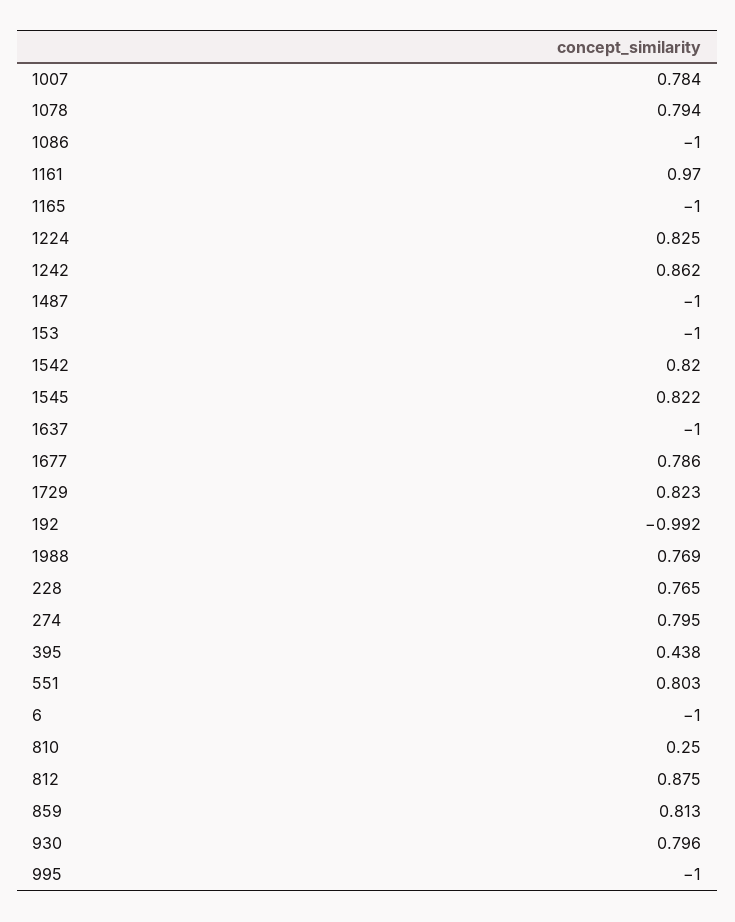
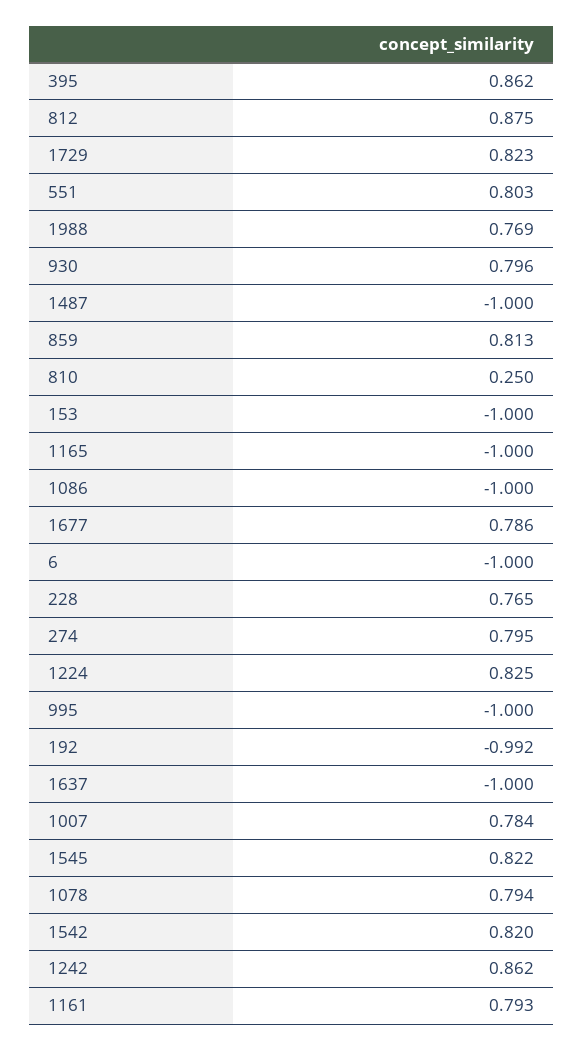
  {
    "1007": 0.784,
    "1078": 0.794,
    "1086": -1,
-   "1161": 0.97,
+   "1161": 0.793,
    "1165": -1,
    "1224": 0.825,
    "1242": 0.862,
    "1487": -1,
    "153": -1,
    "1542": 0.82,
    "1545": 0.822,
    "1637": -1,
    "1677": 0.786,
    "1729": 0.823,
    "192": -0.992,
    "1988": 0.769,
    "228": 0.765,
    "274": 0.795,
-   "395": 0.438,
+   "395": 0.862,
    "551": 0.803,
    "6": -1,
    "810": 0.25,
    "812": 0.875,
    "859": 0.813,
    "930": 0.796,
    "995": -1
  }

